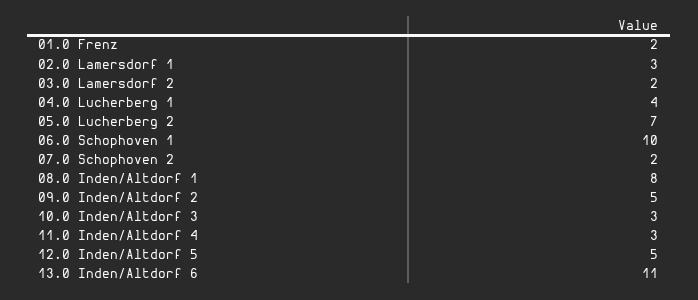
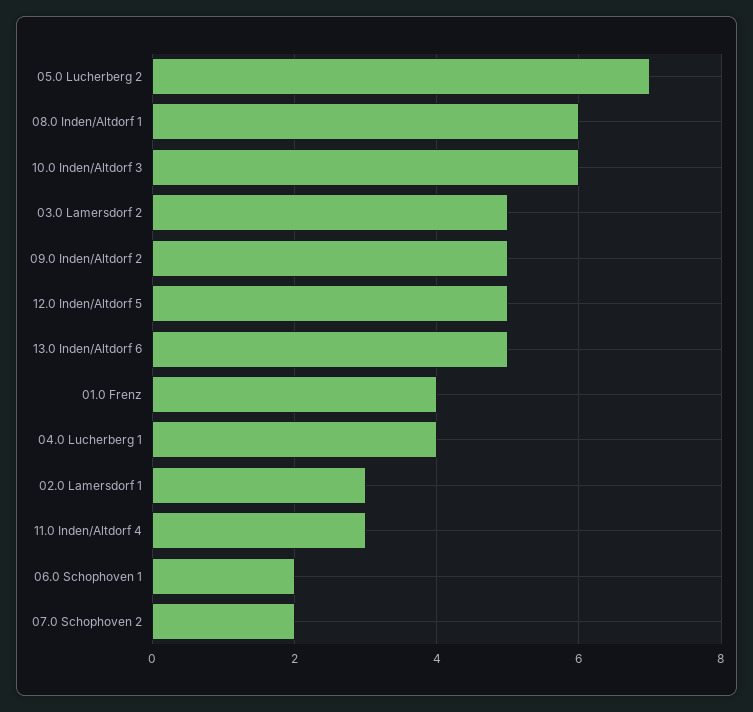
  {
-   "01.0 Frenz": 2,
+   "01.0 Frenz": 4,
    "02.0 Lamersdorf 1": 3,
-   "03.0 Lamersdorf 2": 2,
+   "03.0 Lamersdorf 2": 5,
    "04.0 Lucherberg 1": 4,
    "05.0 Lucherberg 2": 7,
-   "06.0 Schophoven 1": 10,
+   "06.0 Schophoven 1": 2,
    "07.0 Schophoven 2": 2,
-   "08.0 Inden/Altdorf 1": 8,
+   "08.0 Inden/Altdorf 1": 6,
    "09.0 Inden/Altdorf 2": 5,
-   "10.0 Inden/Altdorf 3": 3,
+   "10.0 Inden/Altdorf 3": 6,
    "11.0 Inden/Altdorf 4": 3,
    "12.0 Inden/Altdorf 5": 5,
-   "13.0 Inden/Altdorf 6": 11
+   "13.0 Inden/Altdorf 6": 5
  }

